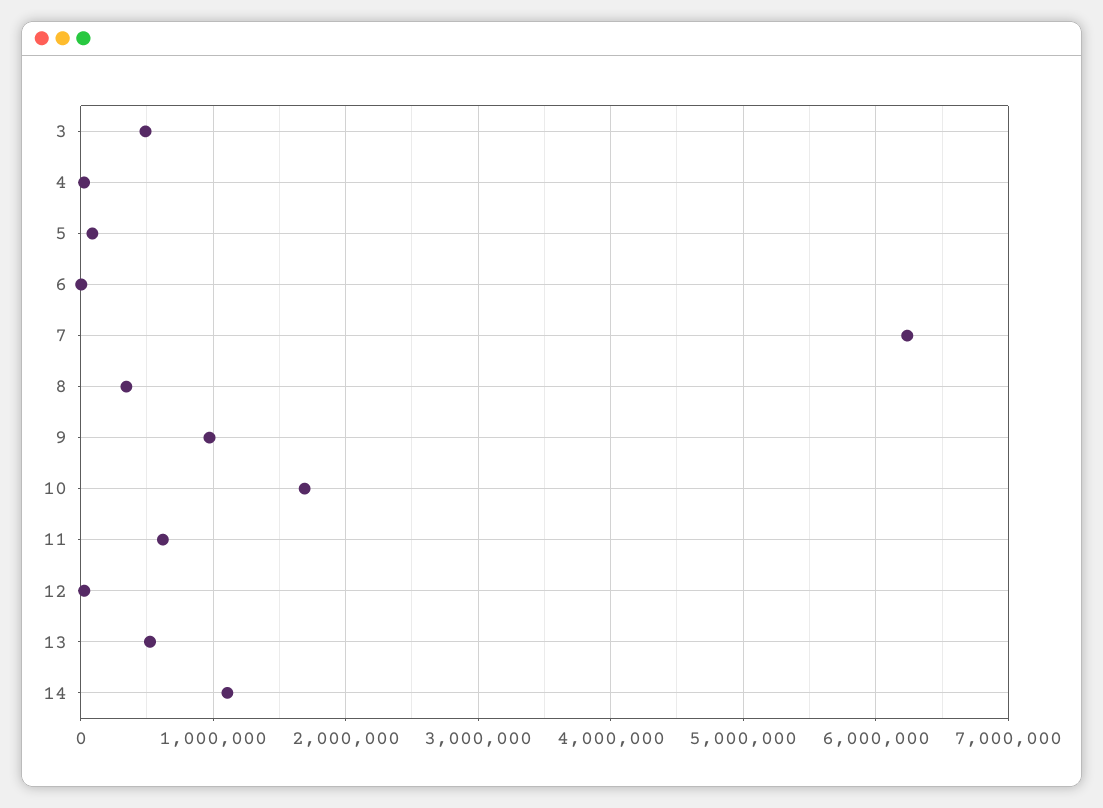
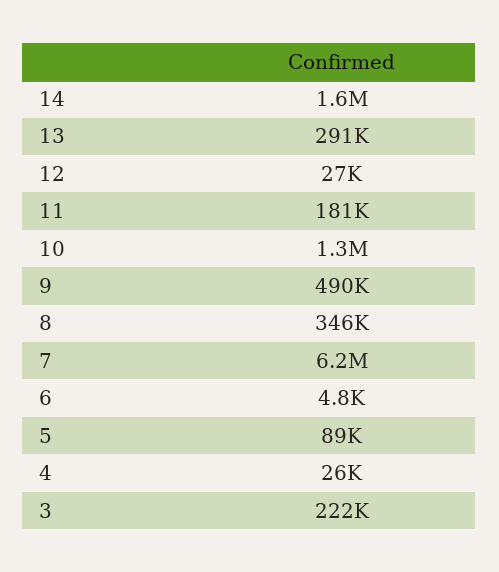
  {
-   "3": 500000,
+   "3": 222000,
    "4": 26000,
    "5": 89000,
    "6": 4800,
    "7": 6200000,
    "8": 346000,
-   "9": 1000000,
+   "9": 490000,
-   "10": 1700000,
+   "10": 1300000,
-   "11": 600000,
+   "11": 181000,
    "12": 27000,
-   "13": 500000,
+   "13": 291000,
-   "14": 1100000
+   "14": 1600000
  }

